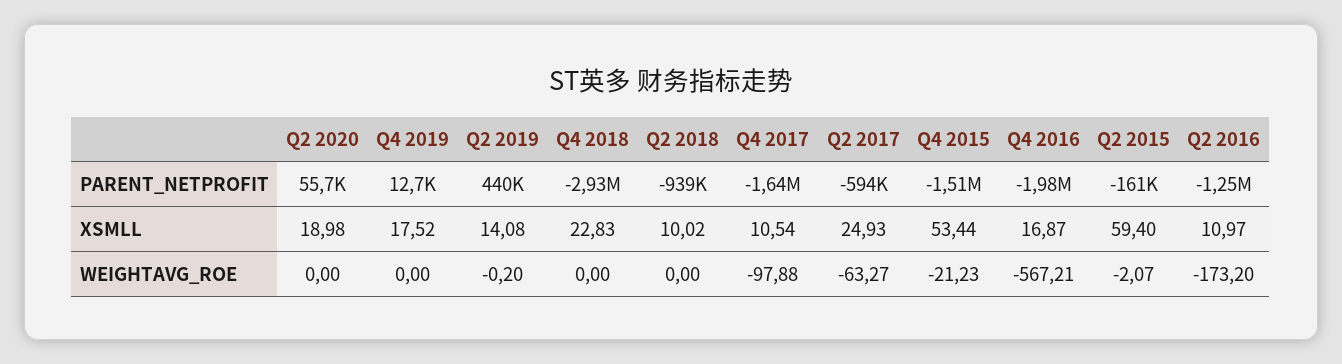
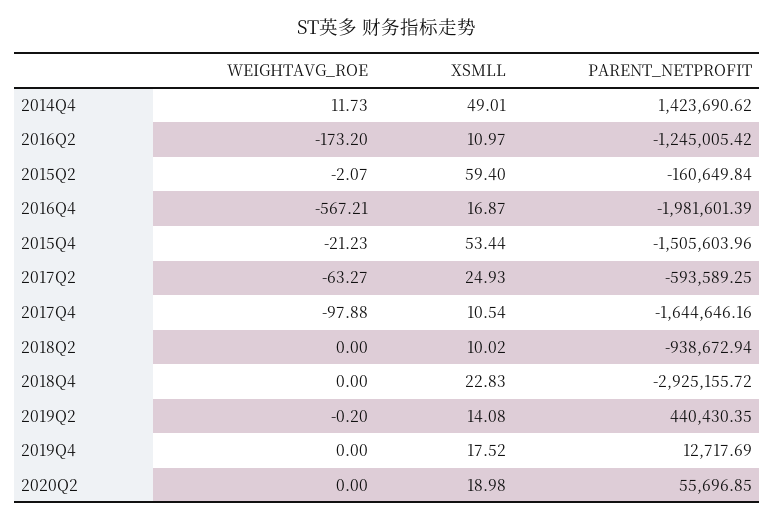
  {
    "Q2 2020": {
      "PARENT_NETPROFIT": 55696.85,
      "XSMLL": 18.98,
      "WEIGHTAVG_ROE": 0
    },
    "Q4 2019": {
      "PARENT_NETPROFIT": 12717.69,
      "XSMLL": 17.52,
      "WEIGHTAVG_ROE": 0
    },
    "Q2 2019": {
      "PARENT_NETPROFIT": 440430.35,
      "XSMLL": 14.08,
      "WEIGHTAVG_ROE": -0.2
    },
    "Q4 2018": {
      "PARENT_NETPROFIT": -2925155.72,
      "XSMLL": 22.83,
      "WEIGHTAVG_ROE": 0
    },
    "Q2 2018": {
      "PARENT_NETPROFIT": -938672.94,
      "XSMLL": 10.02,
      "WEIGHTAVG_ROE": 0
    },
    "Q4 2017": {
      "PARENT_NETPROFIT": -1644646.16,
      "XSMLL": 10.54,
      "WEIGHTAVG_ROE": -97.88
    },
    "Q2 2017": {
      "PARENT_NETPROFIT": -593589.25,
      "XSMLL": 24.93,
      "WEIGHTAVG_ROE": -63.27
    },
    "Q4 2015": {
      "PARENT_NETPROFIT": -1505603.96,
      "XSMLL": 53.44,
      "WEIGHTAVG_ROE": -21.23
    },
    "Q4 2016": {
      "PARENT_NETPROFIT": -1981601.39,
      "XSMLL": 16.87,
      "WEIGHTAVG_ROE": -567.21
    },
    "Q2 2015": {
      "PARENT_NETPROFIT": -160649.84,
      "XSMLL": 59.4,
      "WEIGHTAVG_ROE": -2.07
    },
    "Q2 2016": {
      "PARENT_NETPROFIT": -1245005.42,
      "XSMLL": 10.97,
      "WEIGHTAVG_ROE": -173.2
-   }
+   },
+   "2014Q4": {
+     "WEIGHTAVG_ROE": 11.73,
+     "XSMLL": 49.01,
+     "PARENT_NETPROFIT": 1423690.62
+   }
  }

